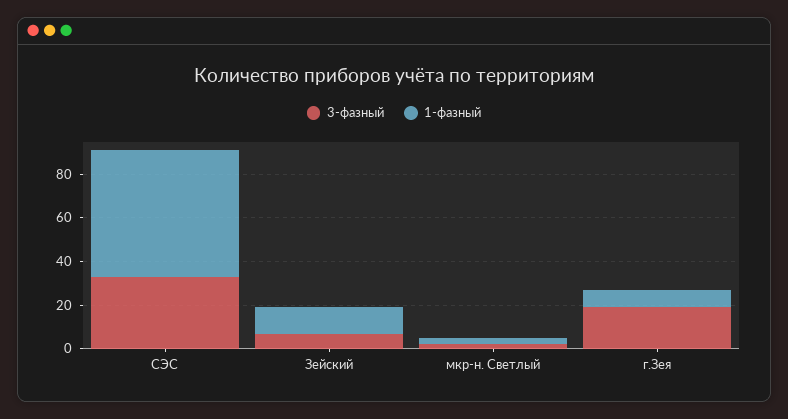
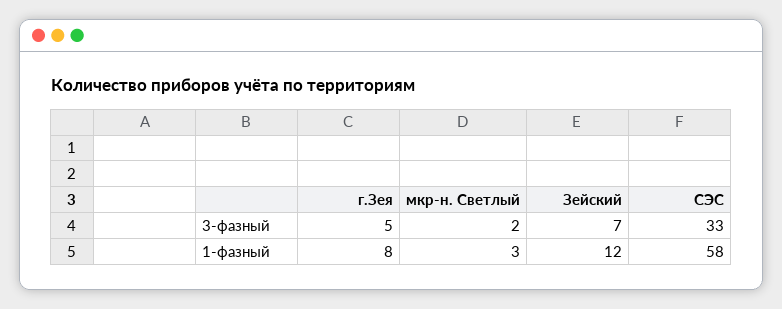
  {
    "3-фазный": {
      "СЭС": 33,
      "Зейский": 7,
      "мкр-н. Светлый": 2,
-     "г.Зея": 20
+     "г.Зея": 5
    },
    "1-фазный": {
      "СЭС": 58,
      "Зейский": 12,
      "мкр-н. Светлый": 3,
      "г.Зея": 8
    }
  }

